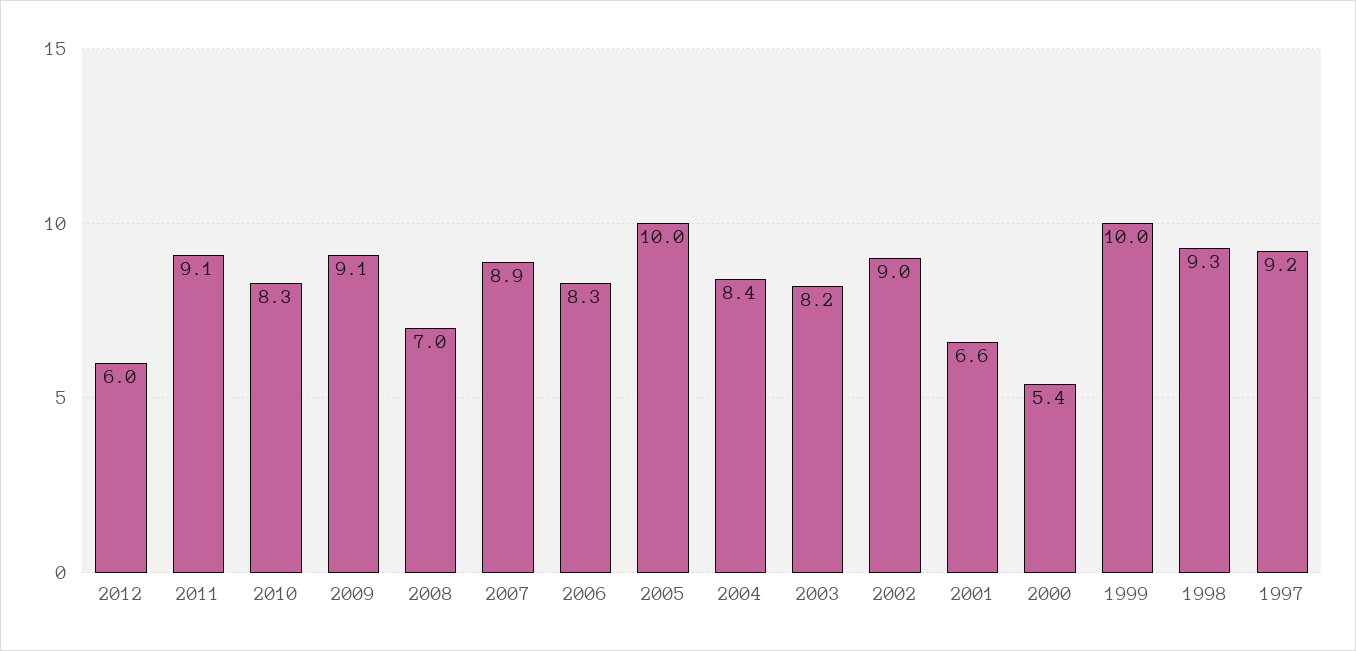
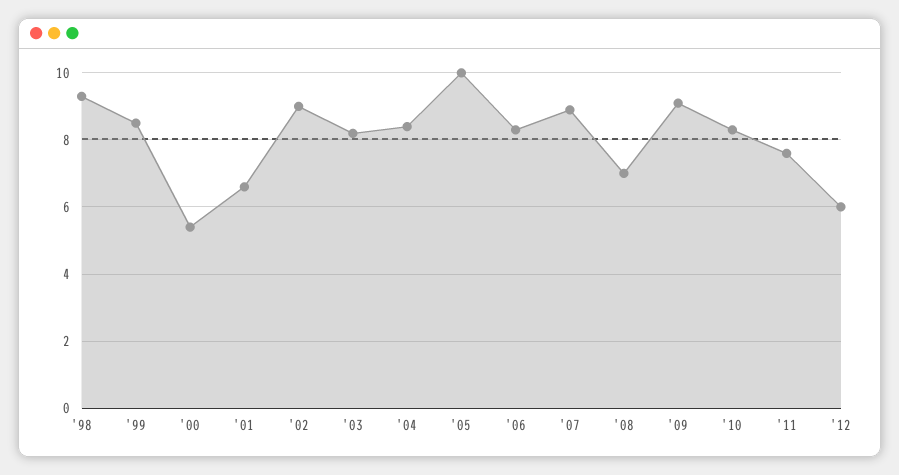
  {
    "2012": 6,
-   "2011": 9.1,
+   "2011": 7.5,
    "2010": 8.3,
    "2009": 9.1,
    "2008": 7,
    "2007": 8.9,
    "2006": 8.3,
    "2005": 10,
    "2004": 8.4,
    "2003": 8.2,
    "2002": 9,
    "2001": 6.6,
    "2000": 5.4,
-   "1999": 10,
+   "1999": 8.5,
-   "1998": 9.3,
+   "1998": 9.3
-   "1997": 9.2
  }

